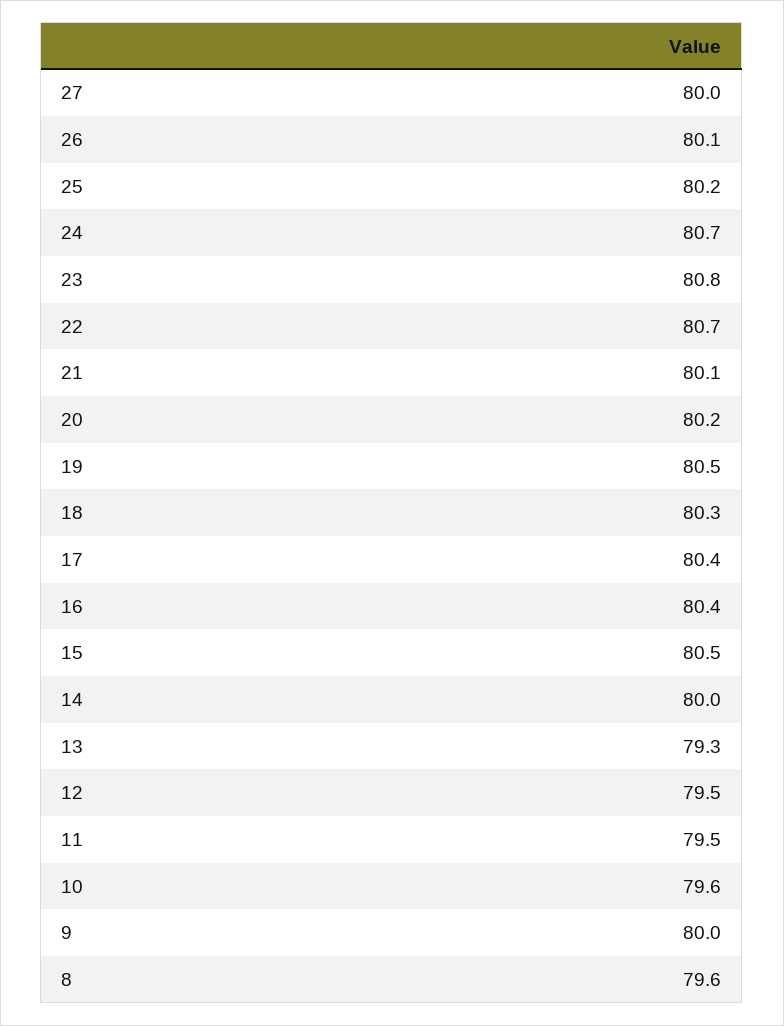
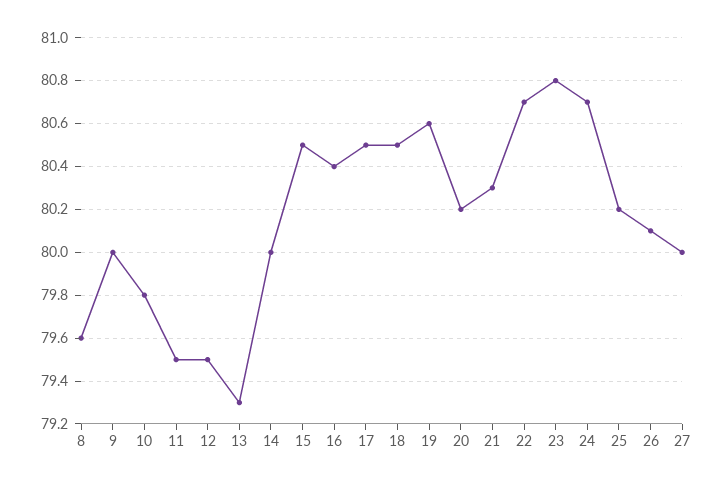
  {
    "27": 80,
    "26": 80.1,
    "25": 80.2,
    "24": 80.7,
    "23": 80.8,
    "22": 80.7,
-   "21": 80.1,
+   "21": 80.3,
    "20": 80.2,
-   "19": 80.5,
+   "19": 80.6,
-   "18": 80.3,
+   "18": 80.5,
-   "17": 80.4,
+   "17": 80.5,
    "16": 80.4,
    "15": 80.5,
    "14": 80,
    "13": 79.3,
    "12": 79.5,
    "11": 79.5,
-   "10": 79.6,
+   "10": 79.8,
    "9": 80,
    "8": 79.6
  }

